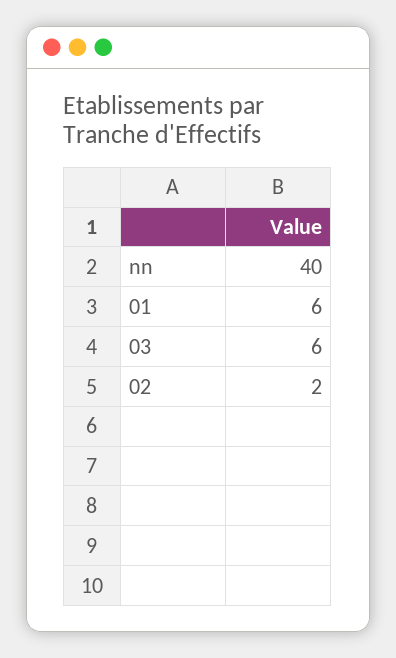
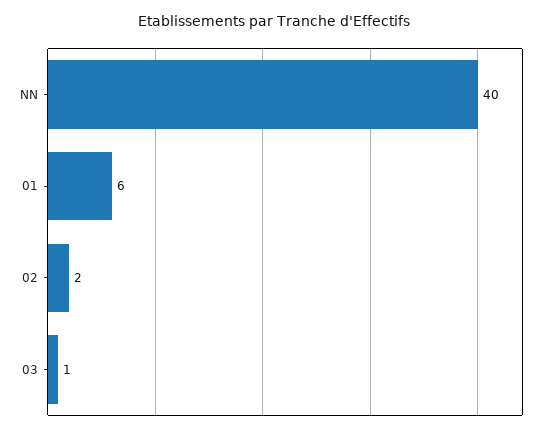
  {
    "nn": 40,
    "01": 6,
-   "03": 6,
+   "03": 1,
    "02": 2
  }

